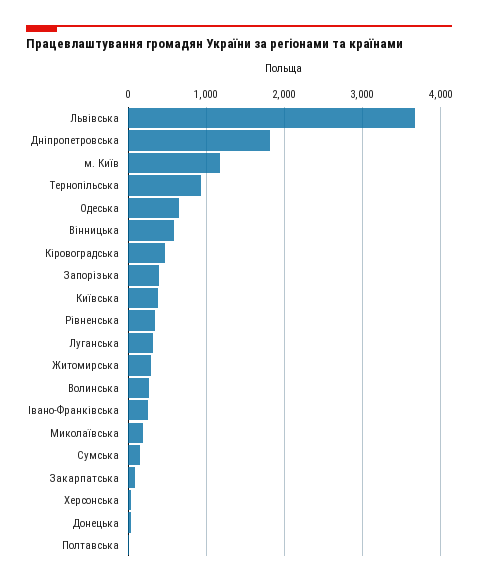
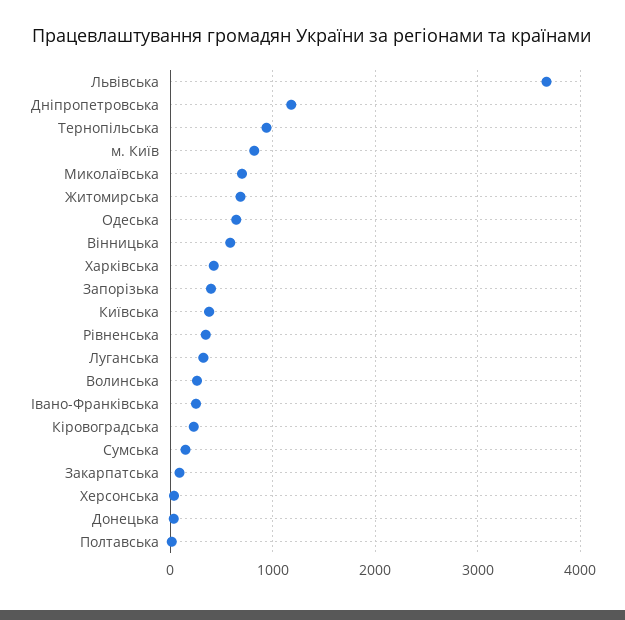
  {
    "Львівська": 3700,
-   "Дніпропетровська": 1800,
+   "Дніпропетровська": 1200,
-   "м. Київ": 1200,
+   "м. Київ": 800,
    "Тернопільська": 900,
    "Одеська": 600,
    "Вінницька": 600,
-   "Кіровоградська": 500,
+   "Кіровоградська": 200,
    "Запорізька": 400,
    "Київська": 400,
    "Рівненська": 300,
    "Луганська": 300,
-   "Житомирська": 300,
+   "Житомирська": 700,
    "Волинська": 300,
    "Івано-Франківська": 300,
-   "Миколаївська": 200,
+   "Миколаївська": 700,
    "Сумська": 100,
    "Закарпатська": 100,
    "Херсонська": 0,
    "Донецька": 0,
-   "Полтавська": 0
+   "Полтавська": 0,
+   "Харківська": 400
  }

